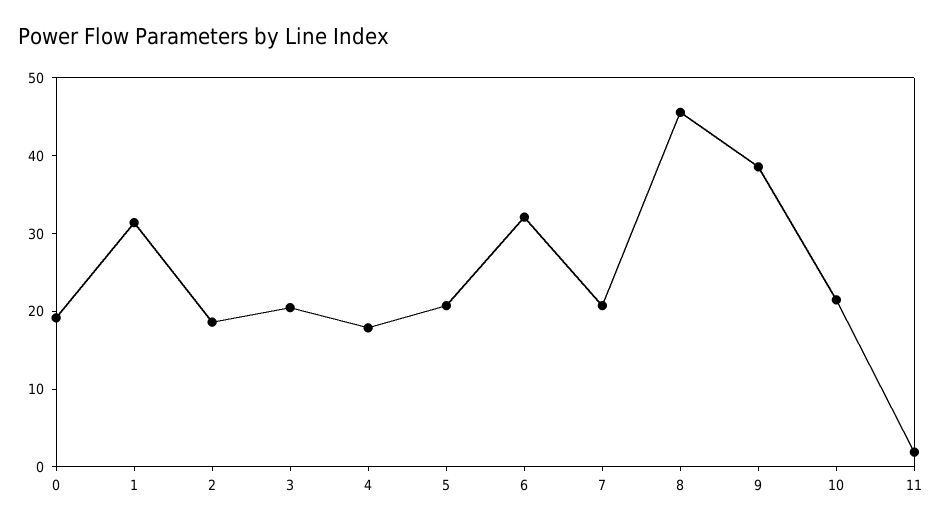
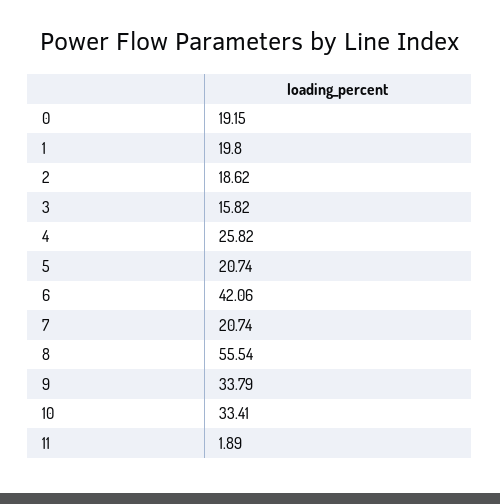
  {
    "0": 19.15,
-   "1": 32,
+   "1": 19.8,
    "2": 18.62,
-   "3": 20,
+   "3": 15.82,
-   "4": 18,
+   "4": 25.82,
    "5": 20.74,
-   "6": 32,
+   "6": 42.06,
    "7": 20.74,
-   "8": 46,
+   "8": 55.54,
-   "9": 38,
+   "9": 33.79,
-   "10": 22,
+   "10": 33.41,
    "11": 1.89
  }

